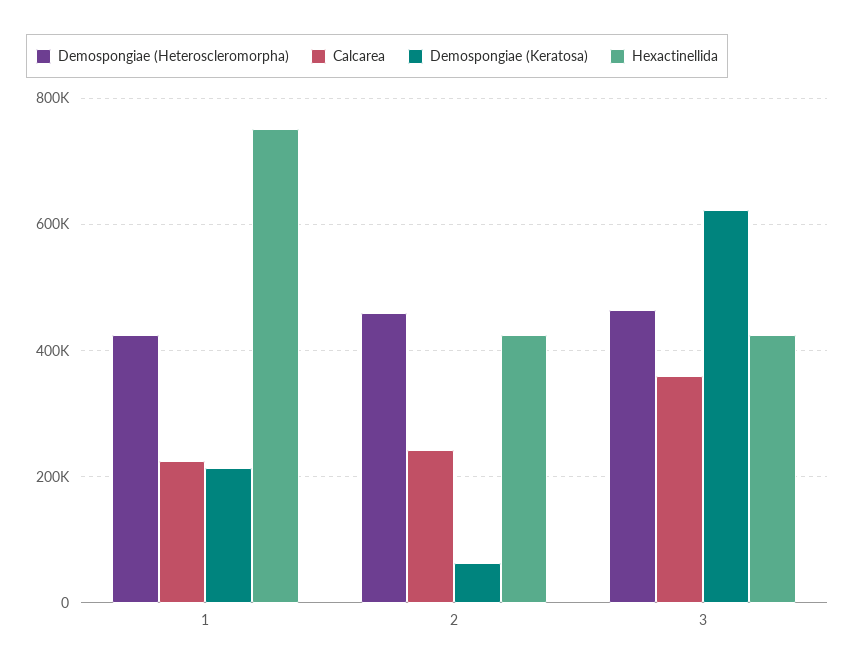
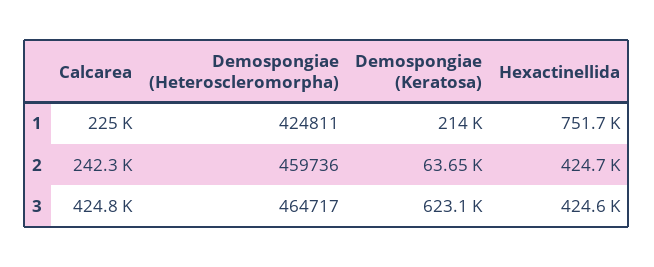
  {
    "Demospongiae (Heteroscleromorpha)": {
      "1": 424811,
      "2": 459736,
      "3": 464717
    },
    "Calcarea": {
      "1": 225000,
      "2": 242300,
-     "3": 360000
+     "3": 424800
    },
    "Demospongiae (Keratosa)": {
      "1": 214000,
      "2": 63650,
      "3": 623100
    },
    "Hexactinellida": {
      "1": 751700,
      "2": 424700,
      "3": 424600
    }
  }

